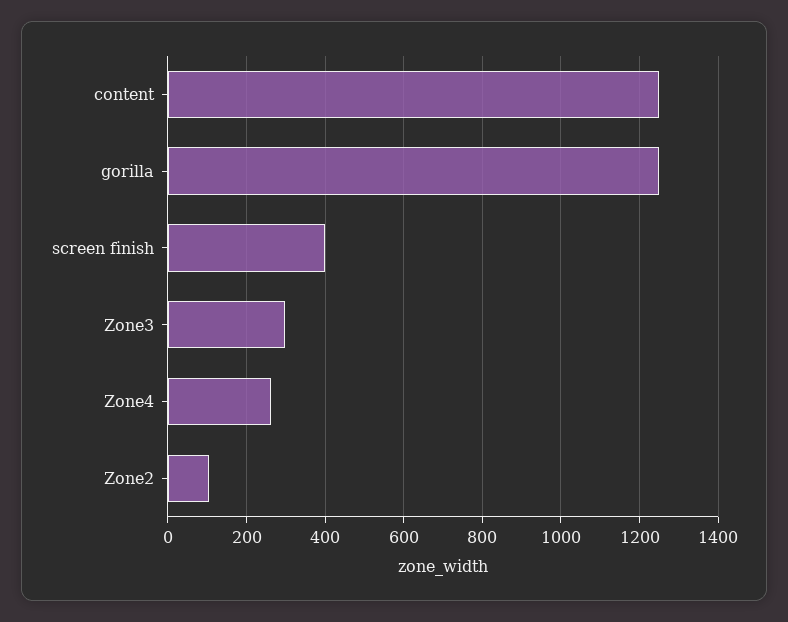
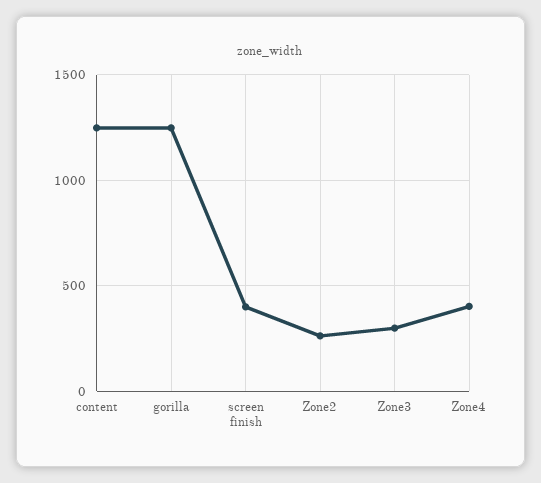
  {
    "content": 1240,
    "gorilla": 1240,
    "screen finish": 400,
    "Zone3": 300,
-   "Zone4": 260,
+   "Zone4": 400,
-   "Zone2": 100
+   "Zone2": 250
  }

